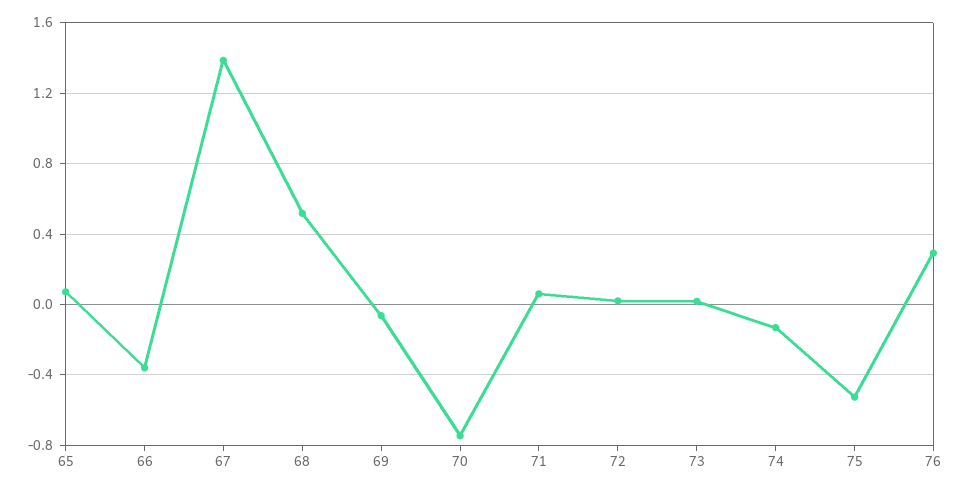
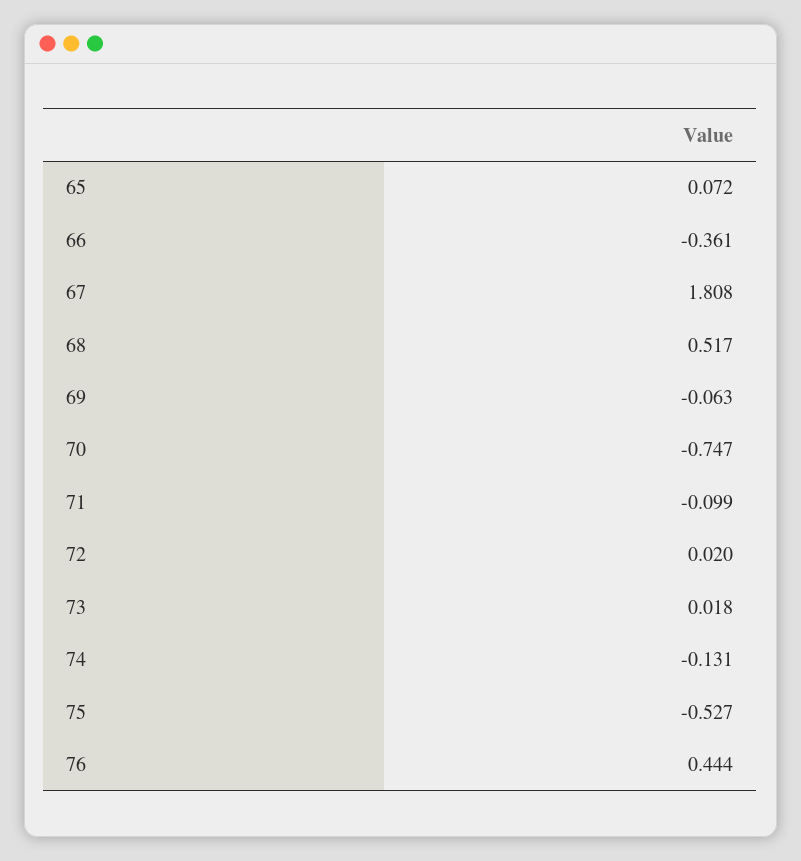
  {
    "65": 0.072,
    "66": -0.361,
-   "67": 1.4,
+   "67": 1.808,
    "68": 0.517,
    "69": -0.063,
    "70": -0.747,
-   "71": 0.05,
+   "71": -0.099,
    "72": 0.02,
    "73": 0.018,
    "74": -0.131,
    "75": -0.527,
-   "76": 0.3
+   "76": 0.444
  }

